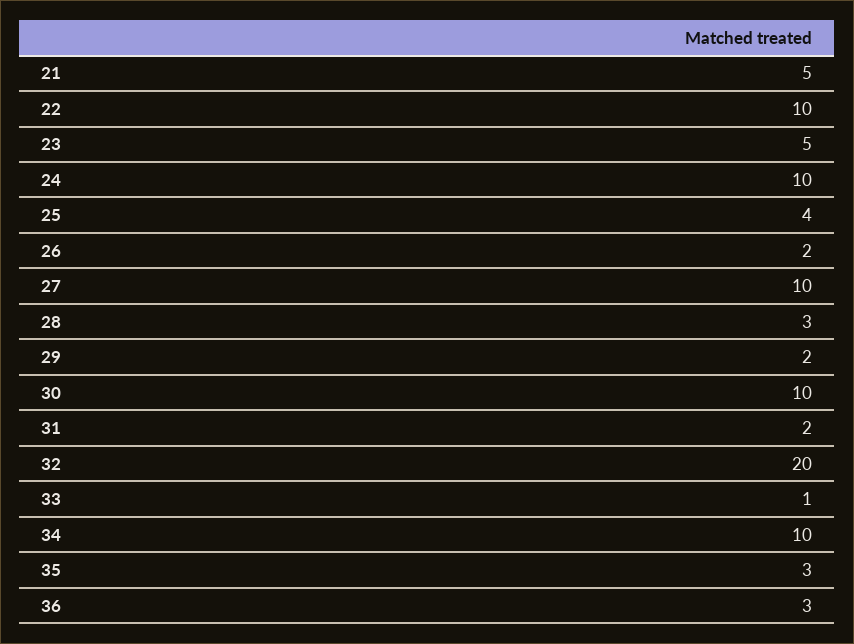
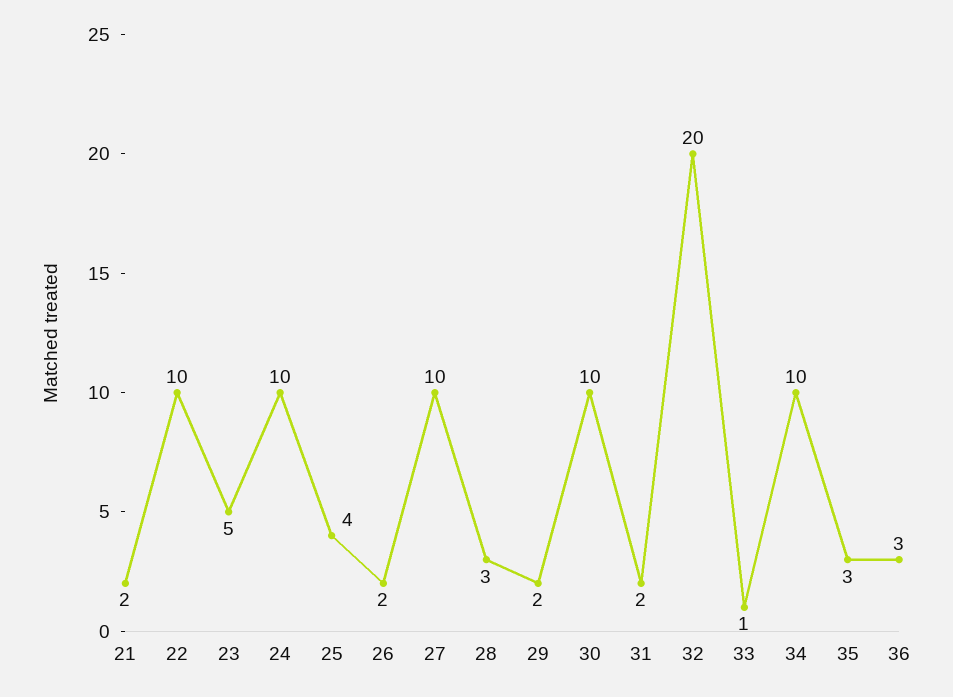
  {
-   "21": 5,
+   "21": 2,
    "22": 10,
    "23": 5,
    "24": 10,
    "25": 4,
    "26": 2,
    "27": 10,
    "28": 3,
    "29": 2,
    "30": 10,
    "31": 2,
    "32": 20,
    "33": 1,
    "34": 10,
    "35": 3,
    "36": 3
  }

